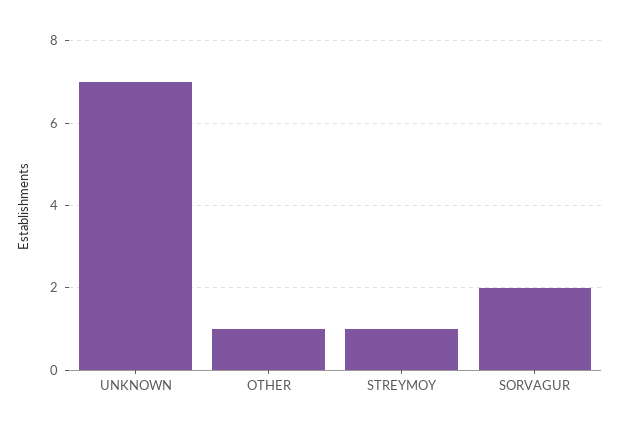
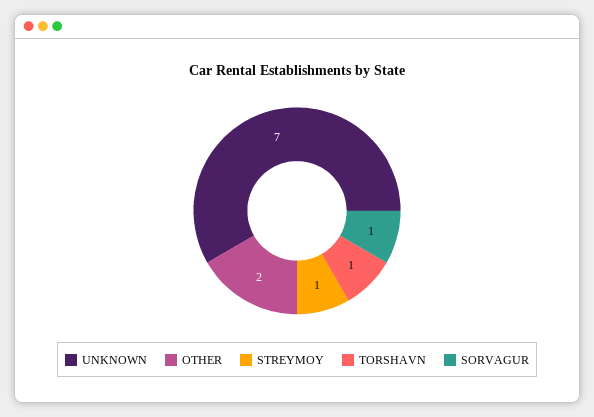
  {
    "UNKNOWN": 7,
-   "OTHER": 1,
+   "OTHER": 2,
    "STREYMOY": 1,
-   "SORVAGUR": 2
+   "SORVAGUR": 1,
+   "TORSHAVN": 1
  }

